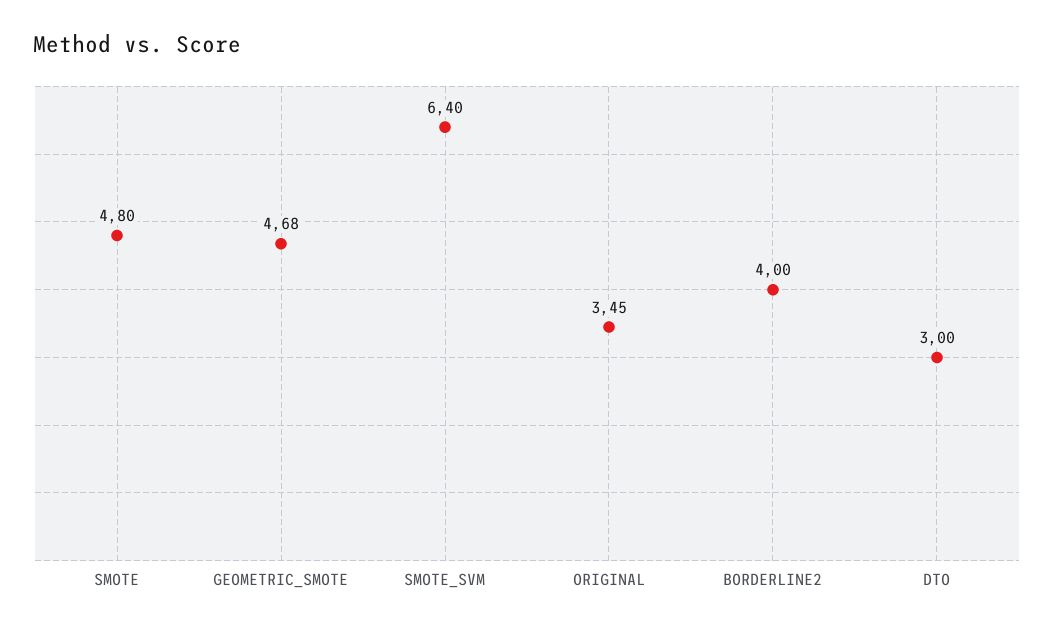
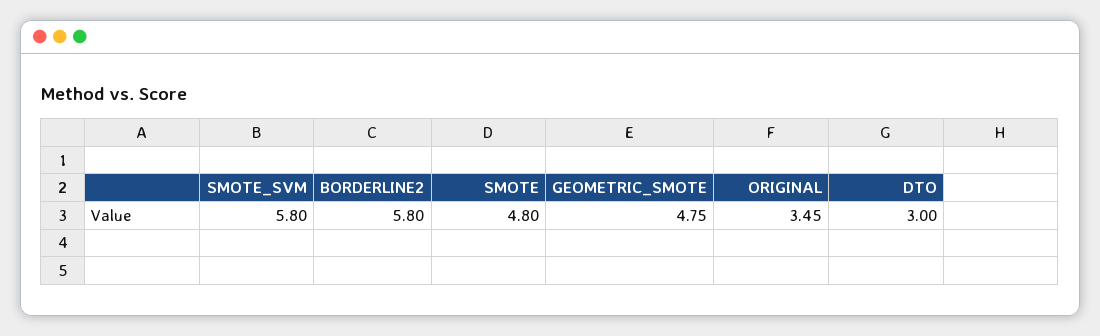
  {
    "SMOTE": 4.8,
-   "GEOMETRIC_SMOTE": 4.68,
+   "GEOMETRIC_SMOTE": 4.75,
-   "SMOTE_SVM": 6.4,
+   "SMOTE_SVM": 5.8,
    "ORIGINAL": 3.45,
-   "BORDERLINE2": 4,
+   "BORDERLINE2": 5.8,
    "DTO": 3
  }

